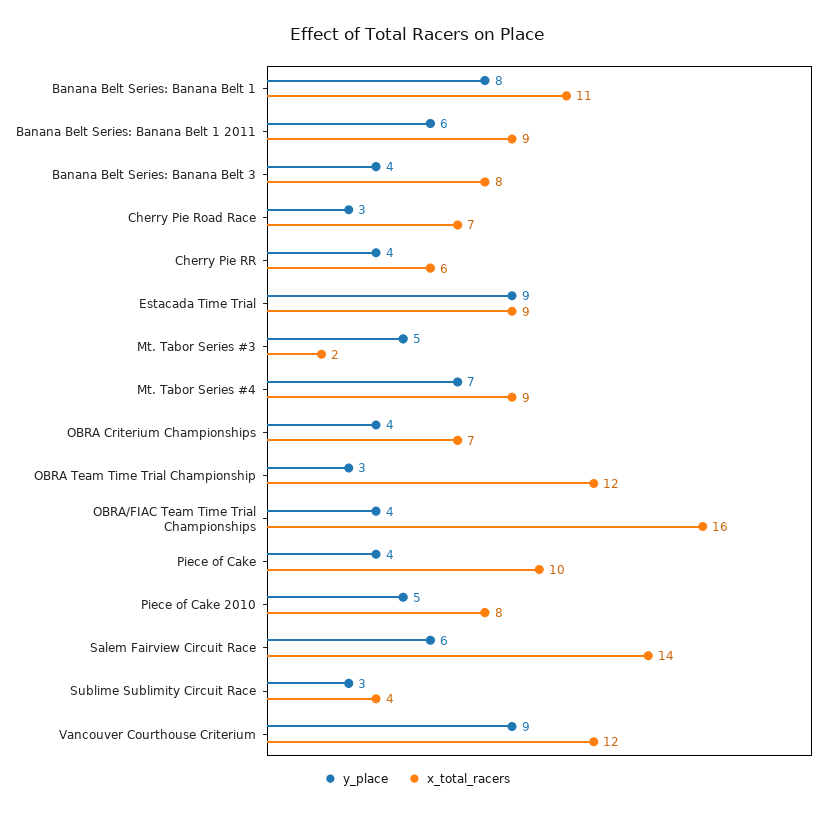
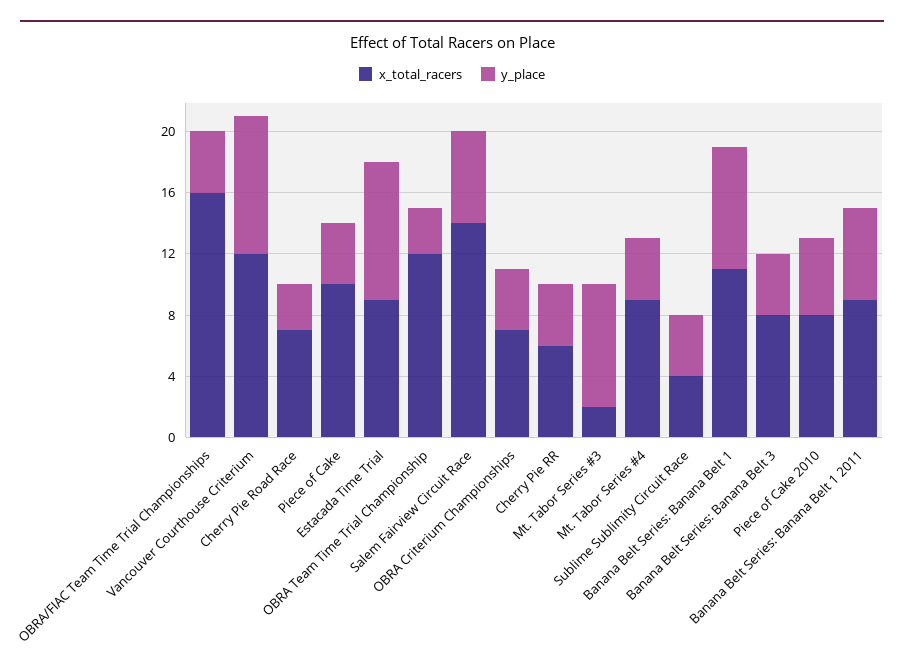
  {
    "y_place": {
      "Banana Belt Series: Banana Belt 1": 8,
      "Banana Belt Series: Banana Belt 1 2011": 6,
      "Banana Belt Series: Banana Belt 3": 4,
      "Cherry Pie Road Race": 3,
      "Cherry Pie RR": 4,
      "Estacada Time Trial": 9,
-     "Mt. Tabor Series #3": 5,
+     "Mt. Tabor Series #3": 8,
-     "Mt. Tabor Series #4": 7,
+     "Mt. Tabor Series #4": 4,
      "OBRA Criterium Championships": 4,
      "OBRA Team Time Trial Championship": 3,
      "OBRA/FIAC Team Time Trial Championships": 4,
      "Piece of Cake": 4,
      "Piece of Cake 2010": 5,
      "Salem Fairview Circuit Race": 6,
-     "Sublime Sublimity Circuit Race": 3,
+     "Sublime Sublimity Circuit Race": 4,
      "Vancouver Courthouse Criterium": 9
    },
    "x_total_racers": {
      "Banana Belt Series: Banana Belt 1": 11,
      "Banana Belt Series: Banana Belt 1 2011": 9,
      "Banana Belt Series: Banana Belt 3": 8,
      "Cherry Pie Road Race": 7,
      "Cherry Pie RR": 6,
      "Estacada Time Trial": 9,
      "Mt. Tabor Series #3": 2,
      "Mt. Tabor Series #4": 9,
      "OBRA Criterium Championships": 7,
      "OBRA Team Time Trial Championship": 12,
      "OBRA/FIAC Team Time Trial Championships": 16,
      "Piece of Cake": 10,
      "Piece of Cake 2010": 8,
      "Salem Fairview Circuit Race": 14,
      "Sublime Sublimity Circuit Race": 4,
      "Vancouver Courthouse Criterium": 12
    }
  }

